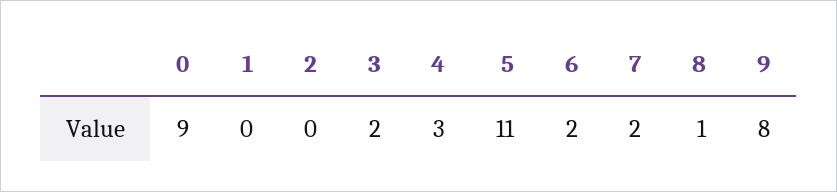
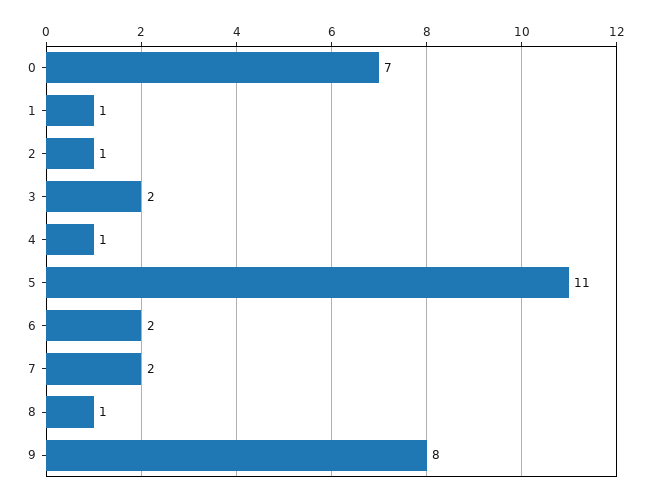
  {
-   "0": 9,
+   "0": 7,
-   "1": 0,
+   "1": 1,
-   "2": 0,
+   "2": 1,
    "3": 2,
-   "4": 3,
+   "4": 1,
    "5": 11,
    "6": 2,
    "7": 2,
    "8": 1,
    "9": 8
  }

